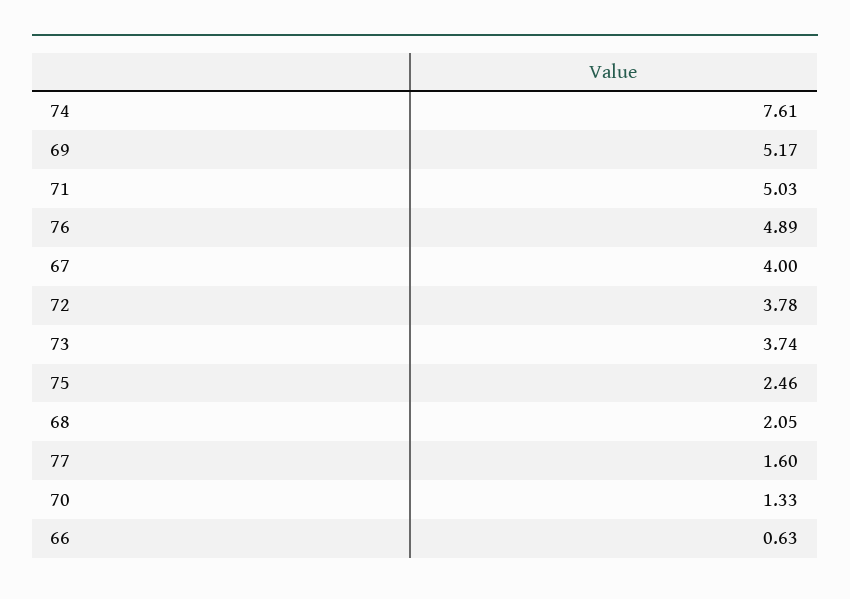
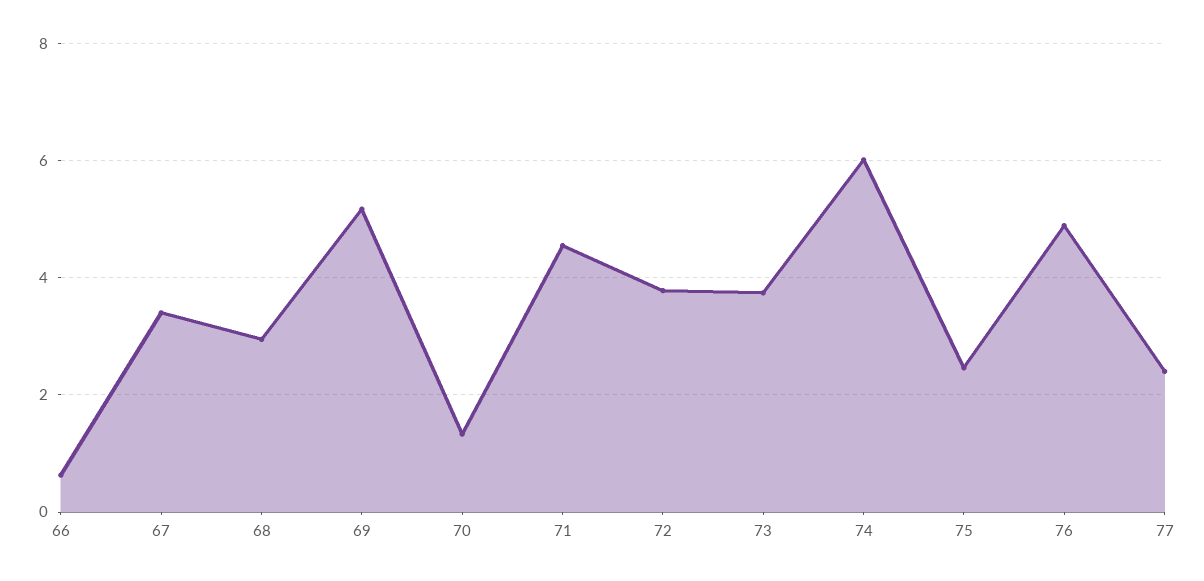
  {
-   "74": 7.61,
+   "74": 6,
    "69": 5.17,
-   "71": 5.03,
+   "71": 4.6,
    "76": 4.89,
-   "67": 4,
+   "67": 3.4,
    "72": 3.78,
    "73": 3.74,
    "75": 2.46,
-   "68": 2.05,
+   "68": 3,
-   "77": 1.6,
+   "77": 2.4,
    "70": 1.33,
    "66": 0.63
  }

